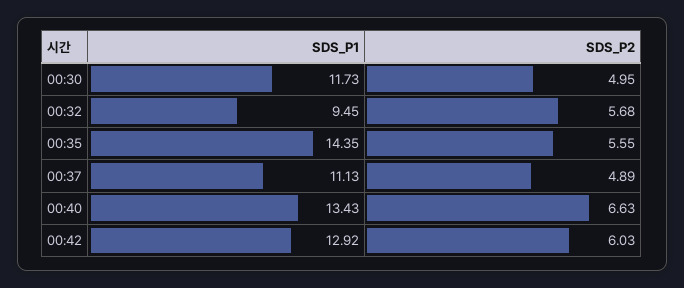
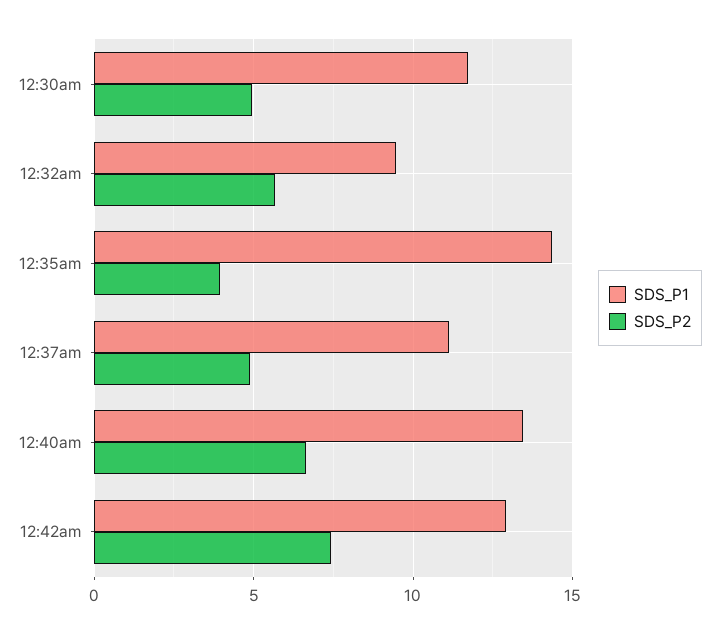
  {
    "SDS_P1": {
      "00:30": 11.73,
      "00:32": 9.45,
      "00:35": 14.35,
      "00:37": 11.13,
      "00:40": 13.43,
      "00:42": 12.92
    },
    "SDS_P2": {
      "00:30": 4.95,
      "00:32": 5.68,
-     "00:35": 5.55,
+     "00:35": 4,
      "00:37": 4.89,
      "00:40": 6.63,
-     "00:42": 6.03
+     "00:42": 7.5
    }
  }

